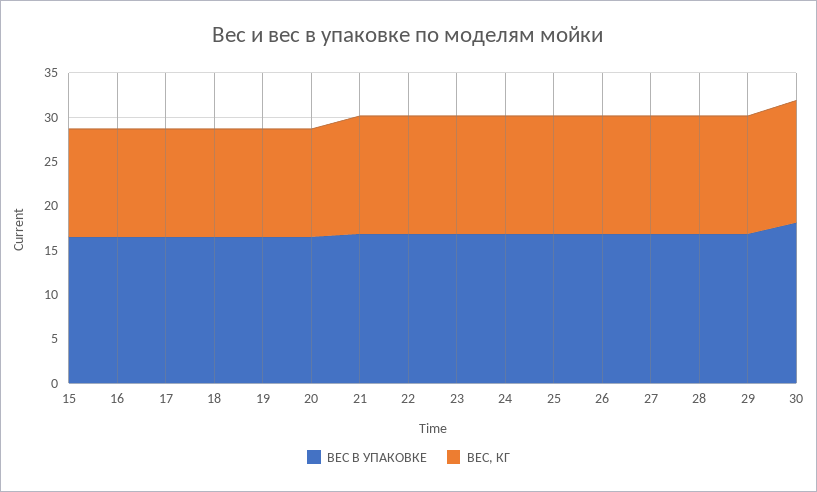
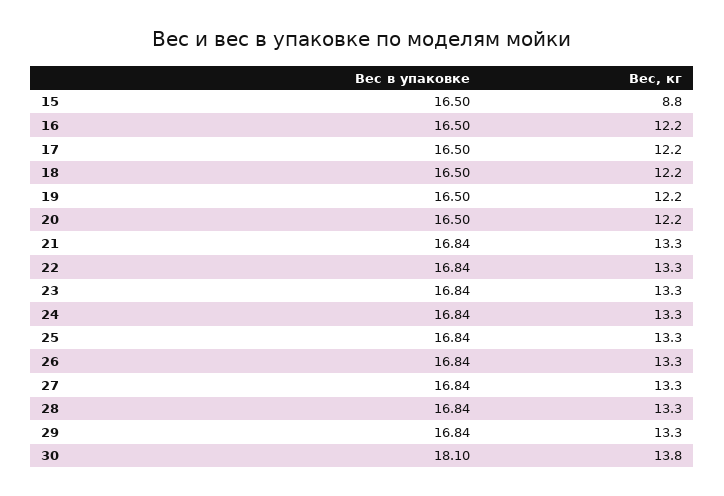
  {
    "ВЕС В УПАКОВКЕ": {
      "15": 16.5,
      "16": 16.5,
      "17": 16.5,
      "18": 16.5,
      "19": 16.5,
      "20": 16.5,
      "21": 16.84,
      "22": 16.84,
      "23": 16.84,
      "24": 16.84,
      "25": 16.84,
      "26": 16.84,
      "27": 16.84,
      "28": 16.84,
      "29": 16.84,
      "30": 18.1
    },
    "ВЕС, КГ": {
-     "15": 12,
+     "15": 8.8,
      "16": 12.2,
      "17": 12.2,
      "18": 12.2,
      "19": 12.2,
      "20": 12.2,
      "21": 13.3,
      "22": 13.3,
      "23": 13.3,
      "24": 13.3,
      "25": 13.3,
      "26": 13.3,
      "27": 13.3,
      "28": 13.3,
      "29": 13.3,
      "30": 13.8
    }
  }

